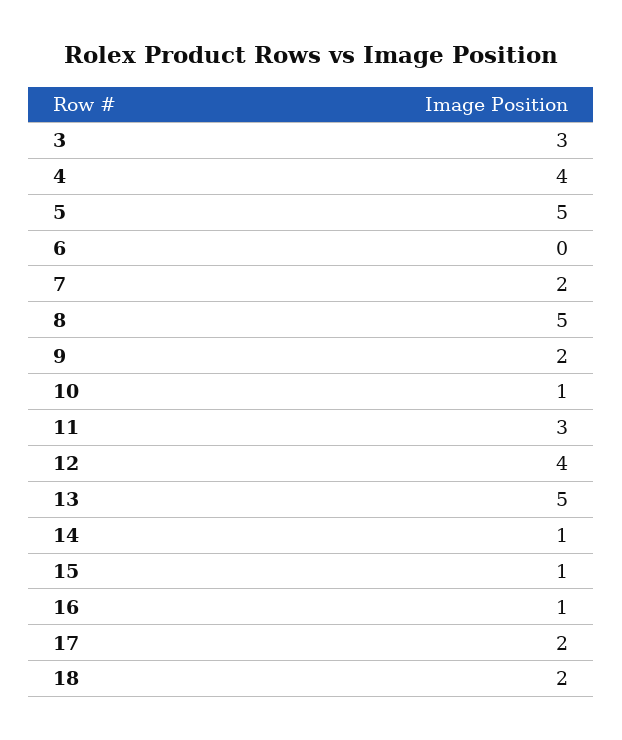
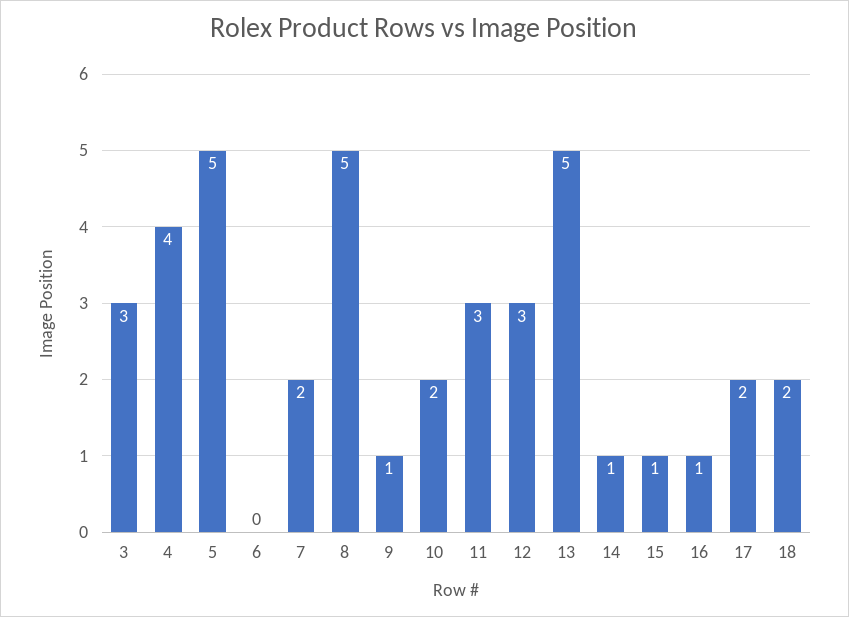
  {
    "3": 3,
    "4": 4,
    "5": 5,
    "6": 0,
    "7": 2,
    "8": 5,
-   "9": 2,
+   "9": 1,
-   "10": 1,
+   "10": 2,
    "11": 3,
-   "12": 4,
+   "12": 3,
    "13": 5,
    "14": 1,
    "15": 1,
    "16": 1,
    "17": 2,
    "18": 2
  }

